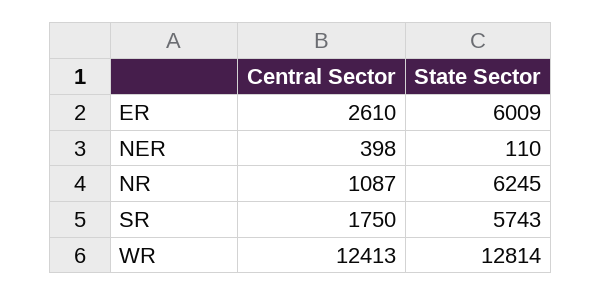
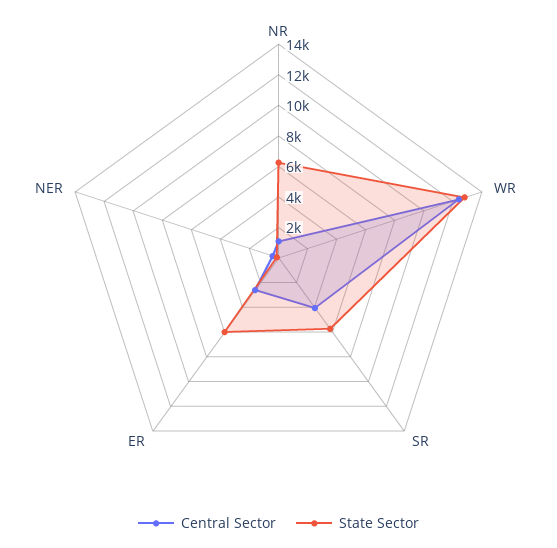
  {
    "Central Sector": {
      "ER": 2610,
      "NER": 398,
      "NR": 1087,
-     "SR": 1750,
+     "SR": 4000,
      "WR": 12413
    },
    "State Sector": {
      "ER": 6009,
      "NER": 110,
      "NR": 6245,
      "SR": 5743,
      "WR": 12814
    }
  }

